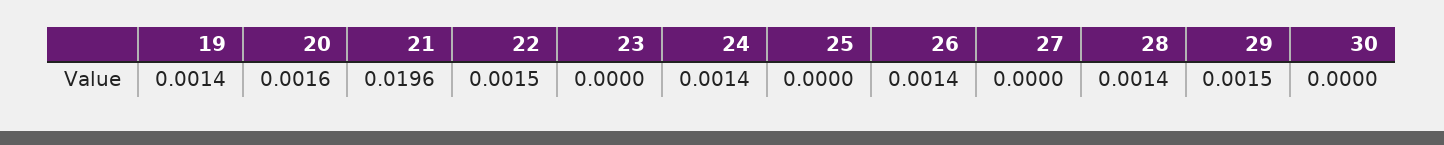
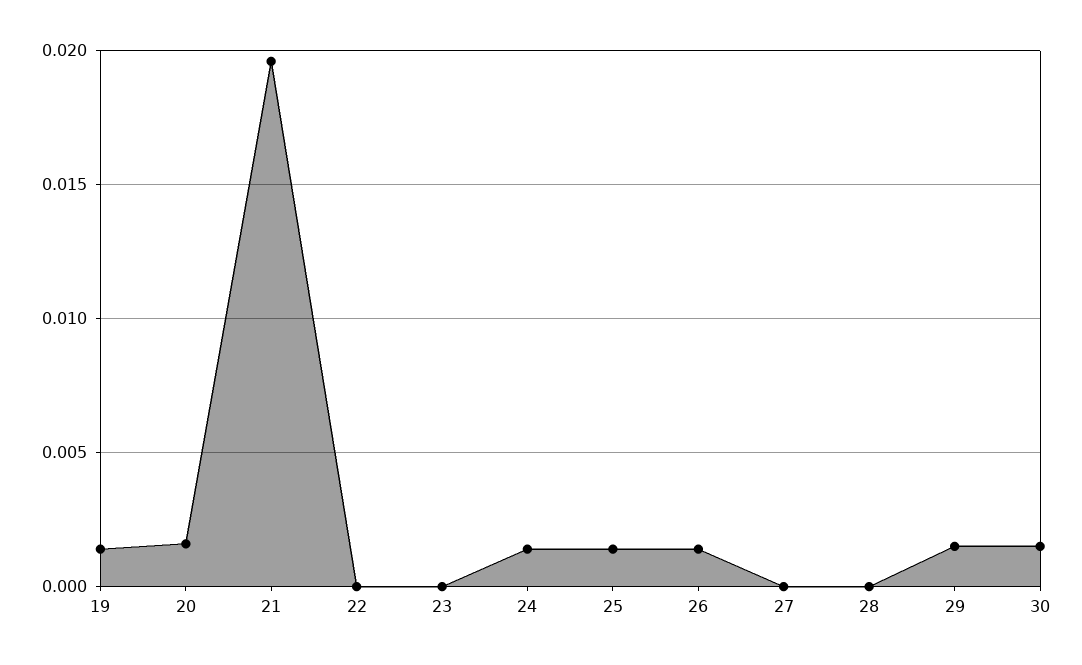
  {
    "19": 0.0014,
    "20": 0.0016,
    "21": 0.0196,
-   "22": 0.0015,
+   "22": 0,
    "23": 0,
    "24": 0.0014,
-   "25": 0,
+   "25": 0.0015,
    "26": 0.0014,
    "27": 0,
-   "28": 0.0014,
+   "28": 0,
    "29": 0.0015,
-   "30": 0
+   "30": 0.0015
  }

